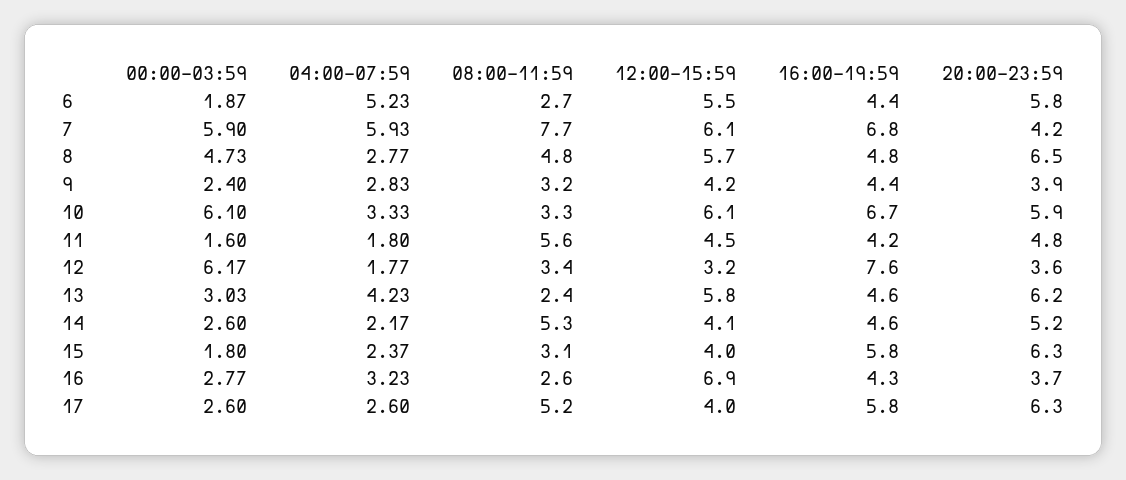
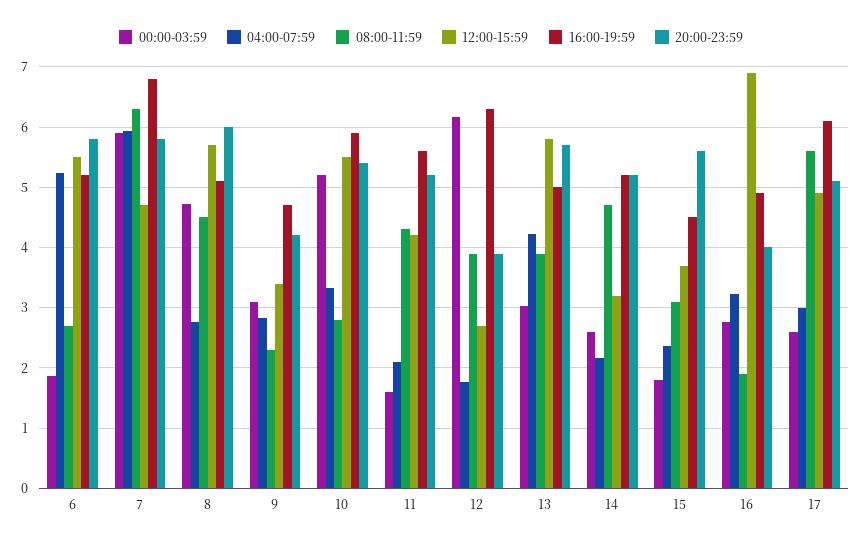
  {
    "00:00-03:59": {
      "6": 1.87,
      "7": 5.9,
      "8": 4.73,
-     "9": 2.4,
+     "9": 3.1,
-     "10": 6.1,
+     "10": 5.2,
      "11": 1.6,
      "12": 6.17,
      "13": 3.03,
      "14": 2.6,
      "15": 1.8,
      "16": 2.77,
      "17": 2.6
    },
    "04:00-07:59": {
      "6": 5.23,
      "7": 5.93,
      "8": 2.77,
      "9": 2.83,
      "10": 3.33,
-     "11": 1.8,
+     "11": 2.1,
      "12": 1.77,
      "13": 4.23,
      "14": 2.17,
      "15": 2.37,
      "16": 3.23,
-     "17": 2.6
+     "17": 3
    },
    "08:00-11:59": {
      "6": 2.7,
-     "7": 7.7,
+     "7": 6.3,
-     "8": 4.8,
+     "8": 4.5,
-     "9": 3.2,
+     "9": 2.3,
-     "10": 3.3,
+     "10": 2.8,
-     "11": 5.6,
+     "11": 4.3,
-     "12": 3.4,
+     "12": 3.9,
-     "13": 2.4,
+     "13": 3.9,
-     "14": 5.3,
+     "14": 4.7,
      "15": 3.1,
-     "16": 2.6,
+     "16": 1.9,
-     "17": 5.2
+     "17": 5.6
    },
    "12:00-15:59": {
      "6": 5.5,
-     "7": 6.1,
+     "7": 4.7,
      "8": 5.7,
-     "9": 4.2,
+     "9": 3.4,
-     "10": 6.1,
+     "10": 5.5,
-     "11": 4.5,
+     "11": 4.2,
-     "12": 3.2,
+     "12": 2.7,
      "13": 5.8,
-     "14": 4.1,
+     "14": 3.2,
-     "15": 4,
+     "15": 3.7,
      "16": 6.9,
-     "17": 4
+     "17": 4.9
    },
    "16:00-19:59": {
-     "6": 4.4,
+     "6": 5.2,
      "7": 6.8,
-     "8": 4.8,
+     "8": 5.1,
-     "9": 4.4,
+     "9": 4.7,
-     "10": 6.7,
+     "10": 5.9,
-     "11": 4.2,
+     "11": 5.6,
-     "12": 7.6,
+     "12": 6.3,
-     "13": 4.6,
+     "13": 5,
-     "14": 4.6,
+     "14": 5.2,
-     "15": 5.8,
+     "15": 4.5,
-     "16": 4.3,
+     "16": 4.9,
-     "17": 5.8
+     "17": 6.1
    },
    "20:00-23:59": {
      "6": 5.8,
-     "7": 4.2,
+     "7": 5.8,
-     "8": 6.5,
+     "8": 6,
-     "9": 3.9,
+     "9": 4.2,
-     "10": 5.9,
+     "10": 5.4,
-     "11": 4.8,
+     "11": 5.2,
-     "12": 3.6,
+     "12": 3.9,
-     "13": 6.2,
+     "13": 5.7,
      "14": 5.2,
-     "15": 6.3,
+     "15": 5.6,
-     "16": 3.7,
+     "16": 4,
-     "17": 6.3
+     "17": 5.1
    }
  }

